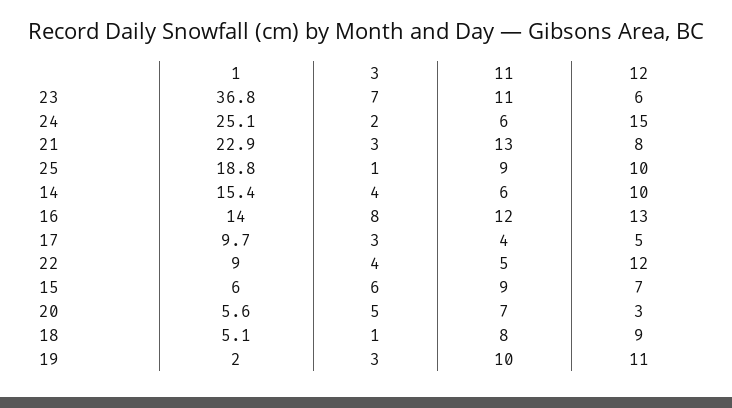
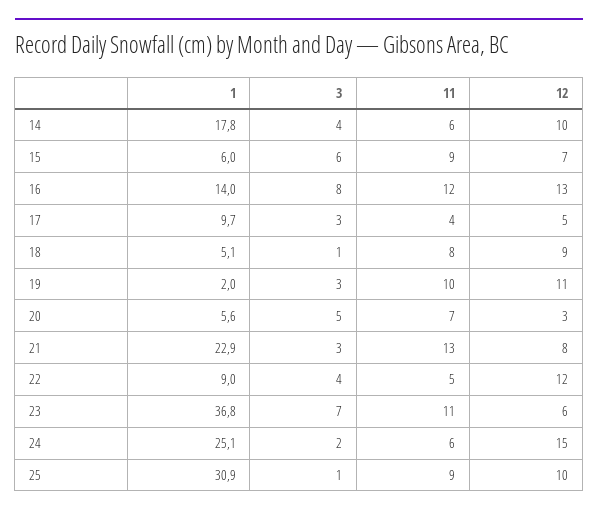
  {
    "1": {
      "23": 36.8,
      "24": 25.1,
      "21": 22.9,
-     "25": 18.8,
+     "25": 30.9,
-     "14": 15.4,
+     "14": 17.8,
      "16": 14,
      "17": 9.7,
      "22": 9,
      "15": 6,
      "20": 5.6,
      "18": 5.1,
      "19": 2
    },
    "3": {
      "23": 7,
      "24": 2,
      "21": 3,
      "25": 1,
      "14": 4,
      "16": 8,
      "17": 3,
      "22": 4,
      "15": 6,
      "20": 5,
      "18": 1,
      "19": 3
    },
    "11": {
      "23": 11,
      "24": 6,
      "21": 13,
      "25": 9,
      "14": 6,
      "16": 12,
      "17": 4,
      "22": 5,
      "15": 9,
      "20": 7,
      "18": 8,
      "19": 10
    },
    "12": {
      "23": 6,
      "24": 15,
      "21": 8,
      "25": 10,
      "14": 10,
      "16": 13,
      "17": 5,
      "22": 12,
      "15": 7,
      "20": 3,
      "18": 9,
      "19": 11
    }
  }

